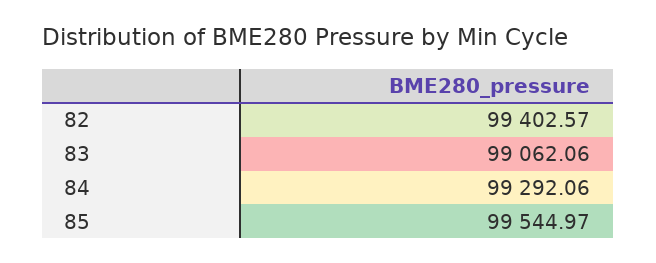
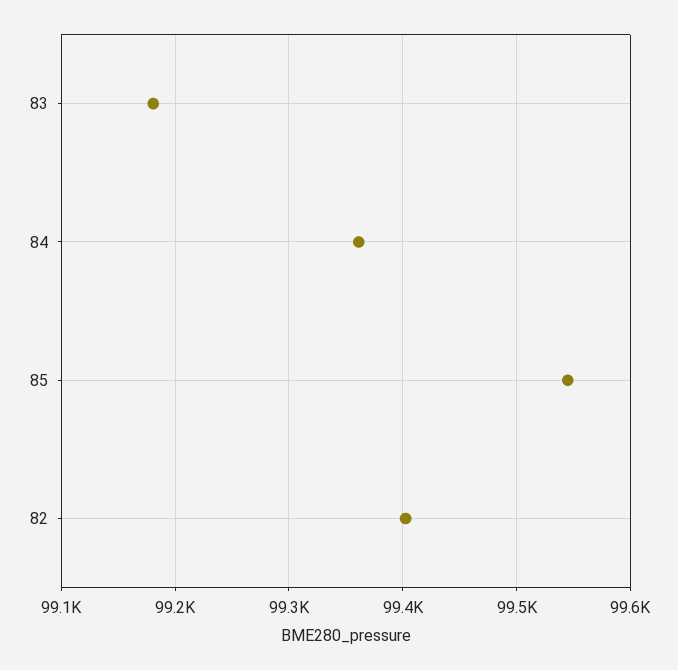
  {
    "82": 99402.57,
-   "83": 99062.06,
+   "83": 99180,
-   "84": 99292.06,
+   "84": 99360,
    "85": 99544.97
  }

